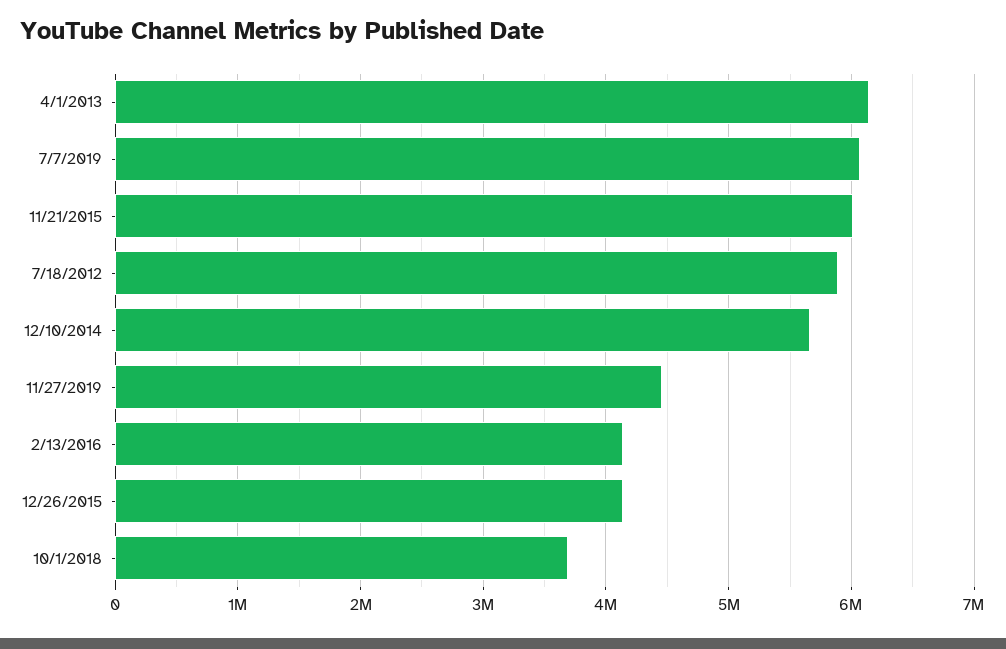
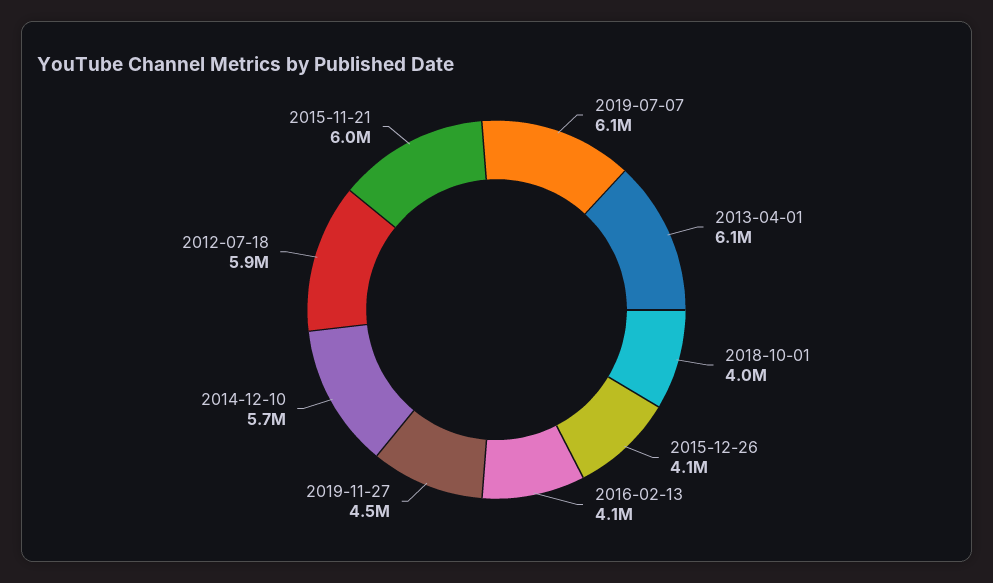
  {
    "4/1/2013": 6100000,
    "7/7/2019": 6100000,
    "11/21/2015": 6000000,
    "7/18/2012": 5900000,
    "12/10/2014": 5700000,
    "11/27/2019": 4500000,
    "2/13/2016": 4100000,
    "12/26/2015": 4100000,
-   "10/1/2018": 3700000
+   "10/1/2018": 4000000
  }

